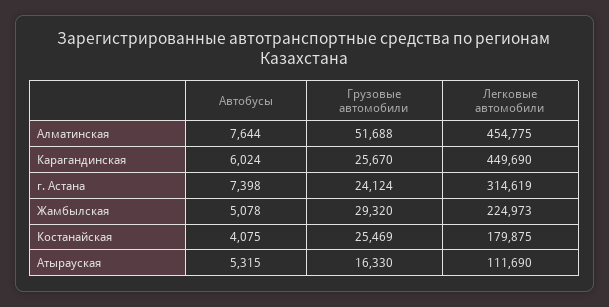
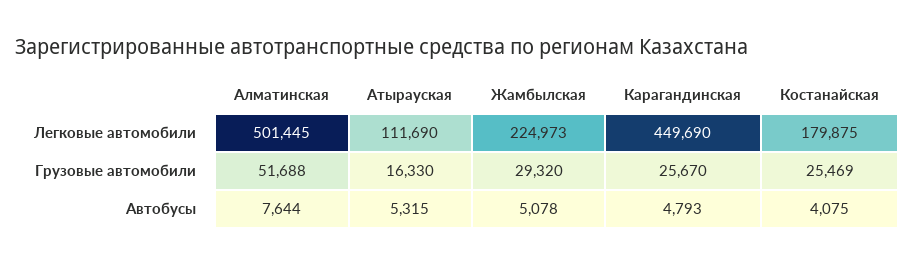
  {
    "Автобусы": {
      "Алматинская": 7644,
-     "Карагандинская": 6024,
+     "Карагандинская": 4793,
-     "г. Астана": 7398,
      "Жамбылская": 5078,
      "Костанайская": 4075,
      "Атырауская": 5315
    },
    "Грузовые автомобили": {
      "Алматинская": 51688,
      "Карагандинская": 25670,
-     "г. Астана": 24124,
      "Жамбылская": 29320,
      "Костанайская": 25469,
      "Атырауская": 16330
    },
    "Легковые автомобили": {
-     "Алматинская": 454775,
+     "Алматинская": 501445,
      "Карагандинская": 449690,
-     "г. Астана": 314619,
      "Жамбылская": 224973,
      "Костанайская": 179875,
      "Атырауская": 111690
    }
  }

